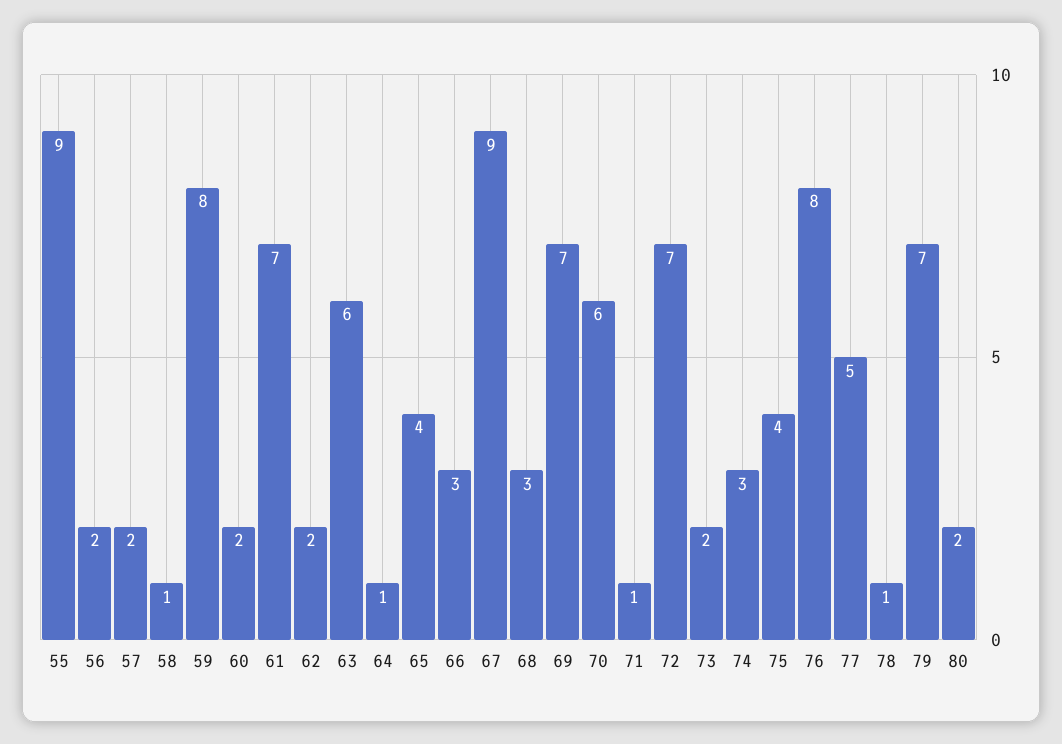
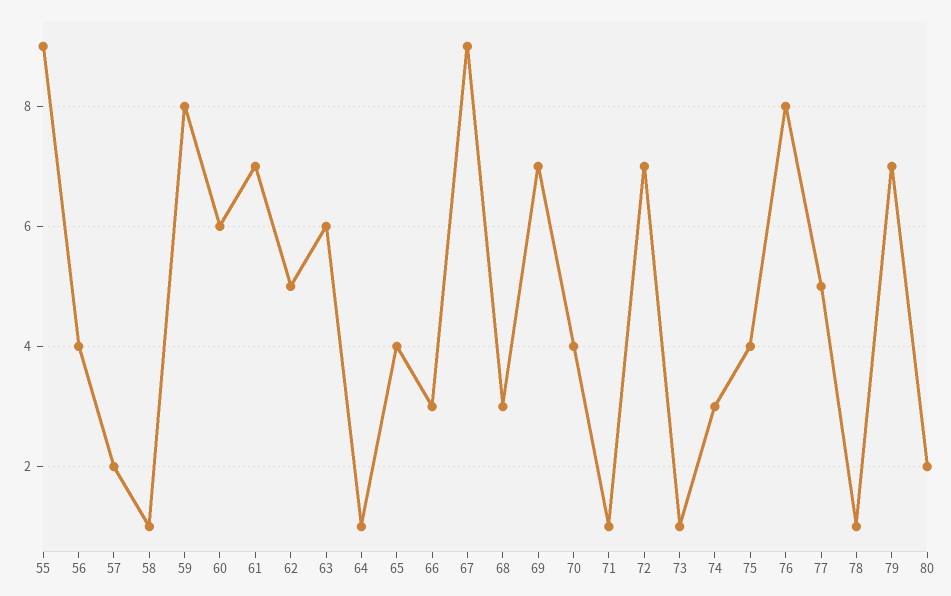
  {
    "55": 9,
-   "56": 2,
+   "56": 4,
    "57": 2,
    "58": 1,
    "59": 8,
-   "60": 2,
+   "60": 6,
    "61": 7,
-   "62": 2,
+   "62": 5,
    "63": 6,
    "64": 1,
    "65": 4,
    "66": 3,
    "67": 9,
    "68": 3,
    "69": 7,
-   "70": 6,
+   "70": 4,
    "71": 1,
    "72": 7,
-   "73": 2,
+   "73": 1,
    "74": 3,
    "75": 4,
    "76": 8,
    "77": 5,
    "78": 1,
    "79": 7,
    "80": 2
  }

